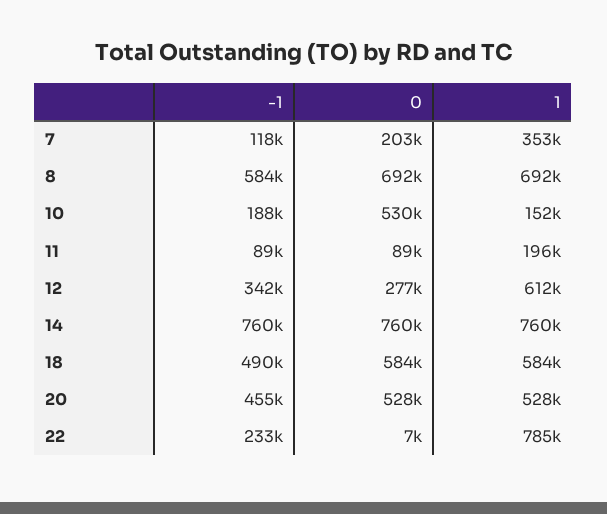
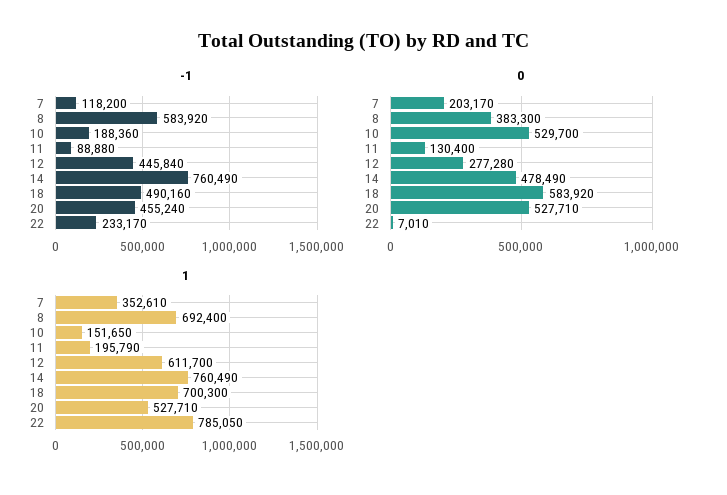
  {
    "-1": {
      "7": 118200,
      "8": 583920,
      "10": 188360,
      "11": 88880,
-     "12": 342000,
+     "12": 445840,
      "14": 760490,
      "18": 490160,
      "20": 455240,
      "22": 233170
    },
    "0": {
      "7": 203170,
-     "8": 692000,
+     "8": 383300,
      "10": 529700,
-     "11": 89000,
+     "11": 130400,
      "12": 277280,
-     "14": 760000,
+     "14": 478490,
      "18": 583920,
      "20": 527710,
      "22": 7010
    },
    "1": {
      "7": 352610,
      "8": 692400,
      "10": 151650,
      "11": 195790,
      "12": 611700,
      "14": 760490,
-     "18": 584000,
+     "18": 700300,
      "20": 527710,
      "22": 785050
    }
  }

